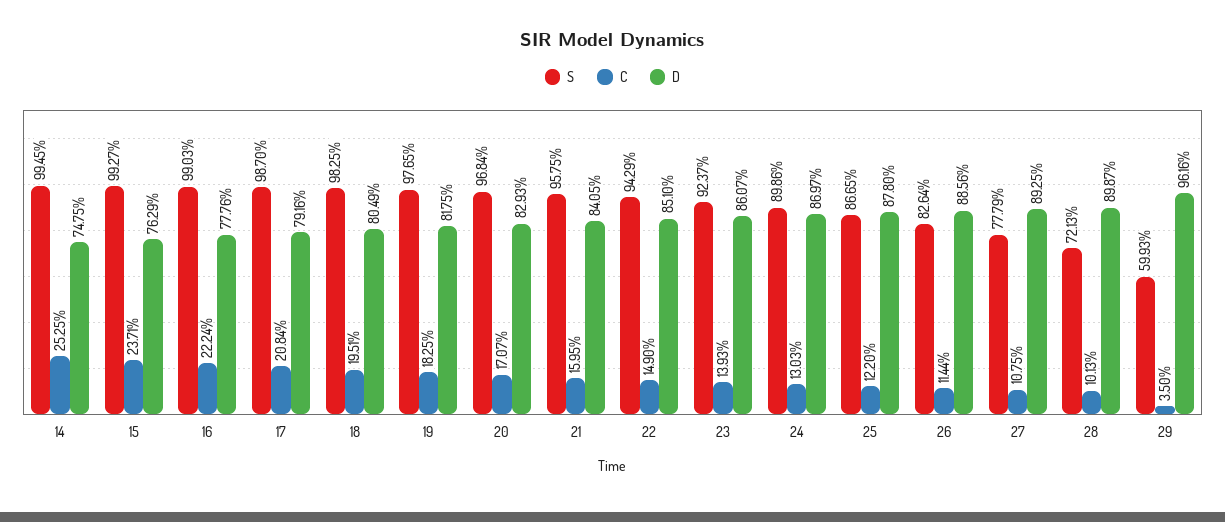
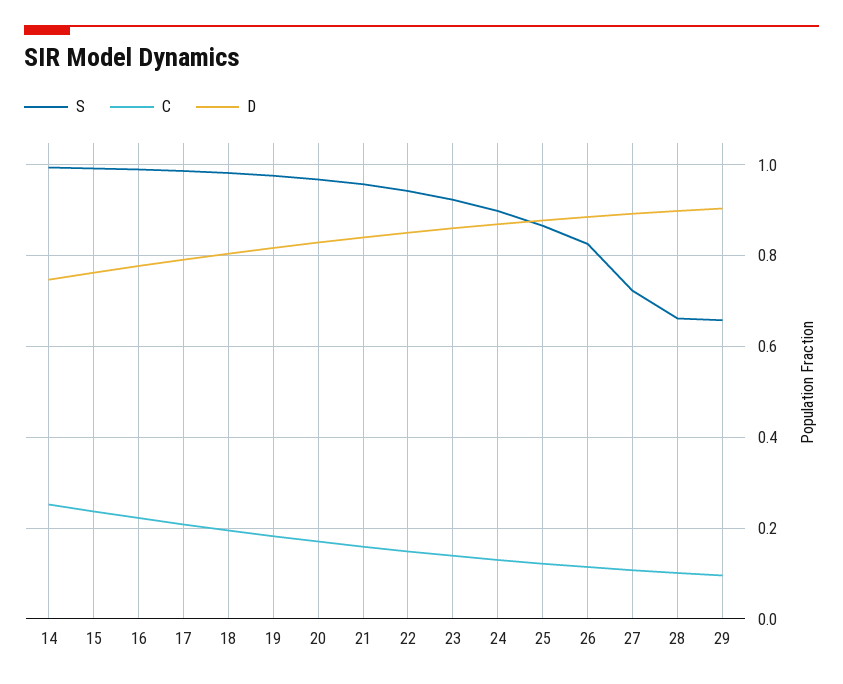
  {
    "S": {
      "14": 0.9945,
      "15": 0.9927,
      "16": 0.9903,
      "17": 0.987,
      "18": 0.9825,
      "19": 0.9765,
      "20": 0.9684,
      "21": 0.9575,
      "22": 0.9429,
      "23": 0.9237,
      "24": 0.8986,
      "25": 0.8665,
      "26": 0.8264,
-     "27": 0.7779,
+     "27": 0.72,
-     "28": 0.7213,
+     "28": 0.66,
-     "29": 0.5993
+     "29": 0.66
    },
    "C": {
      "14": 0.2525,
      "15": 0.2371,
      "16": 0.2224,
      "17": 0.2084,
      "18": 0.1951,
      "19": 0.1825,
      "20": 0.1707,
      "21": 0.1595,
      "22": 0.149,
      "23": 0.1393,
      "24": 0.1303,
      "25": 0.122,
      "26": 0.1144,
      "27": 0.1075,
      "28": 0.1013,
-     "29": 0.035
+     "29": 0.1
    },
    "D": {
      "14": 0.7475,
      "15": 0.7629,
      "16": 0.7776,
      "17": 0.7916,
      "18": 0.8049,
      "19": 0.8175,
      "20": 0.8293,
      "21": 0.8405,
      "22": 0.851,
      "23": 0.8607,
      "24": 0.8697,
      "25": 0.878,
      "26": 0.8856,
      "27": 0.8925,
      "28": 0.8987,
-     "29": 0.9616
+     "29": 0.9
    }
  }

